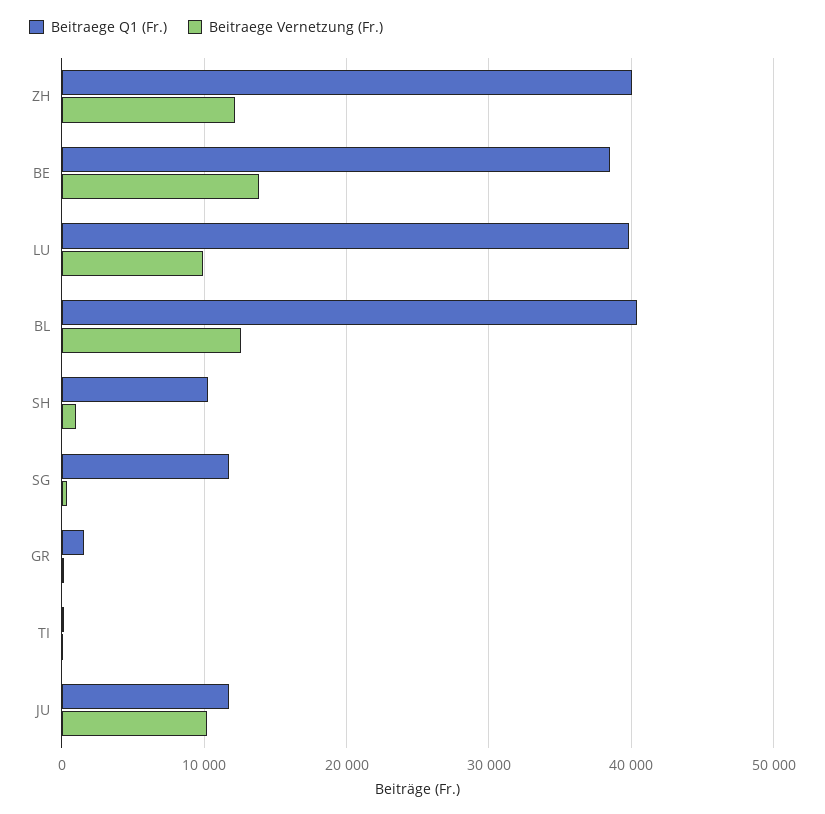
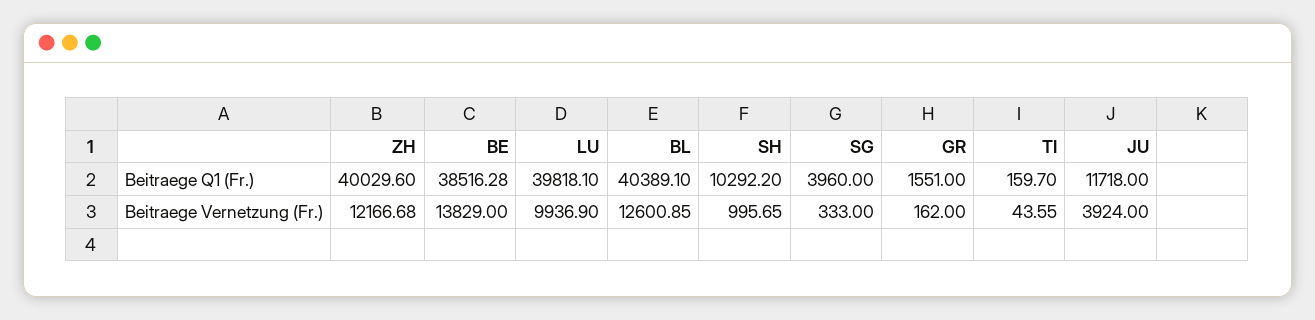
  {
    "Beitraege Q1 (Fr.)": {
      "ZH": 40029.6,
      "BE": 38516.28,
      "LU": 39818.1,
      "BL": 40389.1,
      "SH": 10292.2,
-     "SG": 12000,
+     "SG": 3960,
      "GR": 1551,
      "TI": 159.7,
      "JU": 11718
    },
    "Beitraege Vernetzung (Fr.)": {
      "ZH": 12166.68,
      "BE": 13829,
      "LU": 9936.9,
      "BL": 12600.85,
      "SH": 995.65,
      "SG": 333,
      "GR": 162,
      "TI": 43.55,
-     "JU": 10000
+     "JU": 3924
    }
  }

